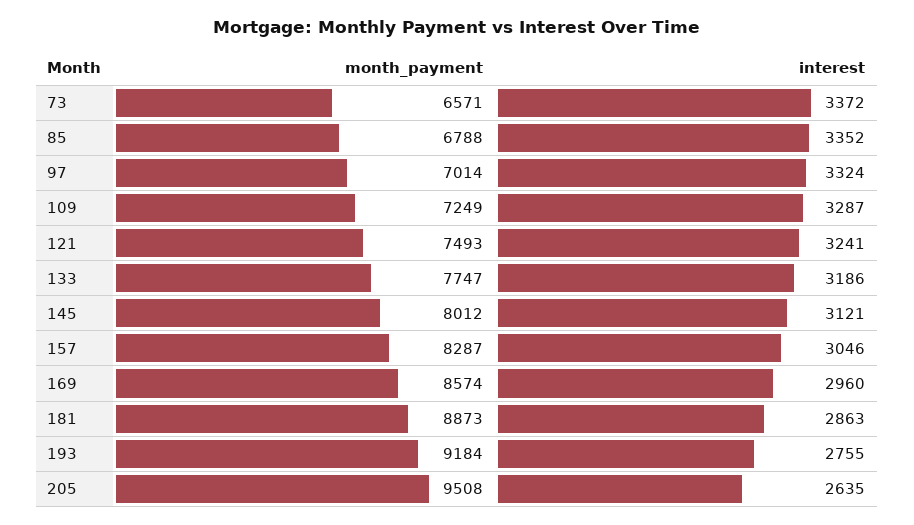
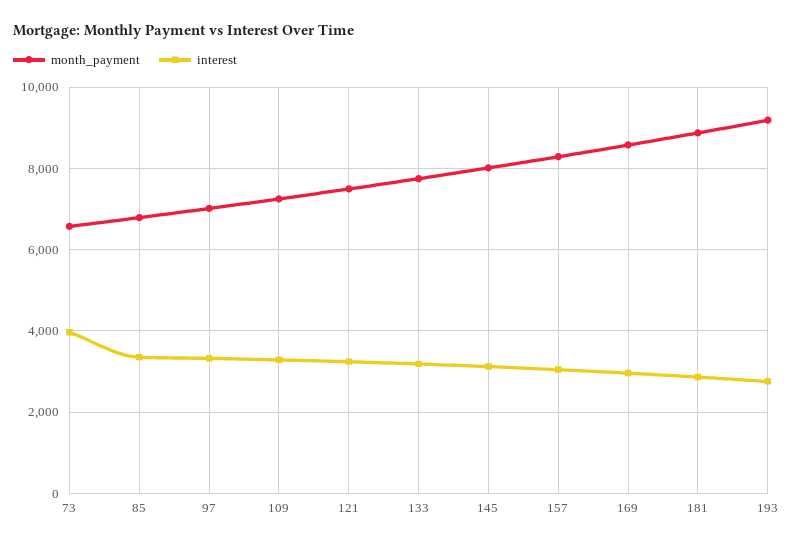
  {
    "month_payment": {
      "73": 6571,
      "85": 6788,
      "97": 7014,
      "109": 7249,
      "121": 7493,
      "133": 7747,
      "145": 8012,
      "157": 8287,
      "169": 8574,
      "181": 8873,
-     "193": 9184,
+     "193": 9184
-     "205": 9508
    },
    "interest": {
-     "73": 3372,
+     "73": 4000,
      "85": 3352,
      "97": 3324,
      "109": 3287,
      "121": 3241,
      "133": 3186,
      "145": 3121,
      "157": 3046,
      "169": 2960,
      "181": 2863,
-     "193": 2755,
+     "193": 2755
-     "205": 2635
    }
  }

